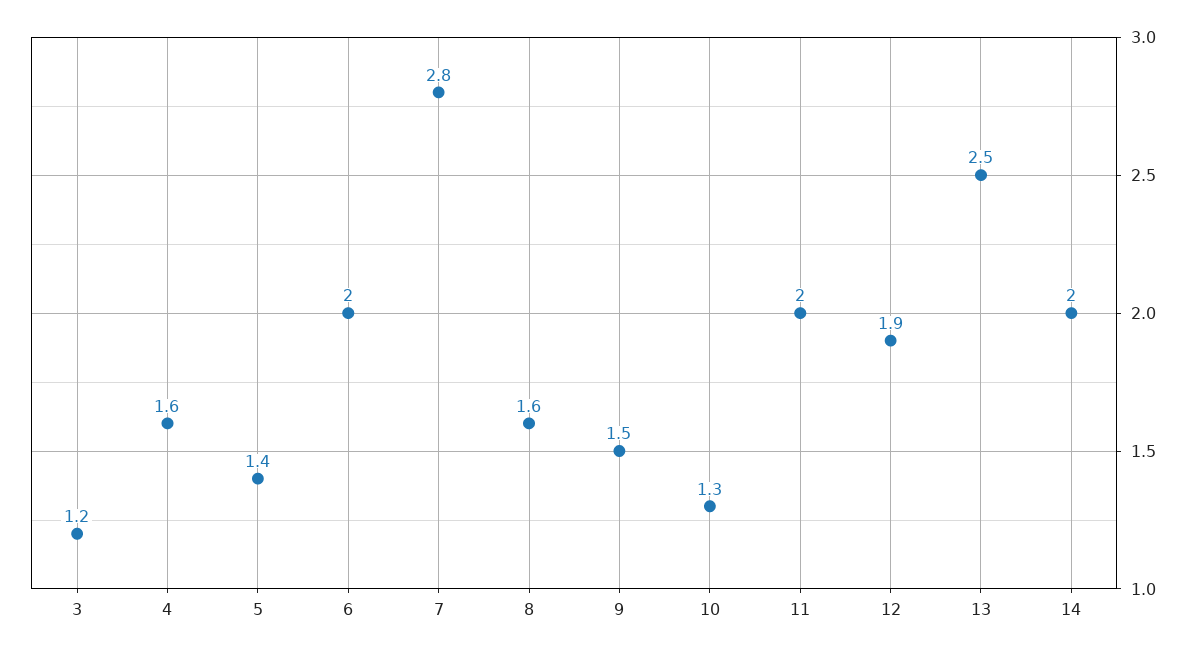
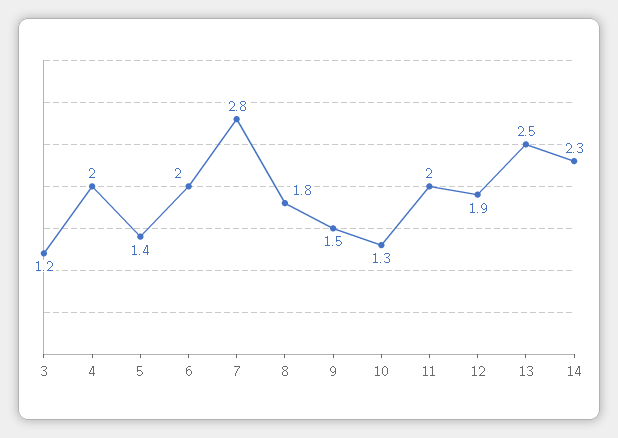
  {
    "3": 1.2,
-   "4": 1.6,
+   "4": 2,
    "5": 1.4,
    "6": 2,
    "7": 2.8,
-   "8": 1.6,
+   "8": 1.8,
    "9": 1.5,
    "10": 1.3,
    "11": 2,
    "12": 1.9,
    "13": 2.5,
-   "14": 2
+   "14": 2.3
  }

